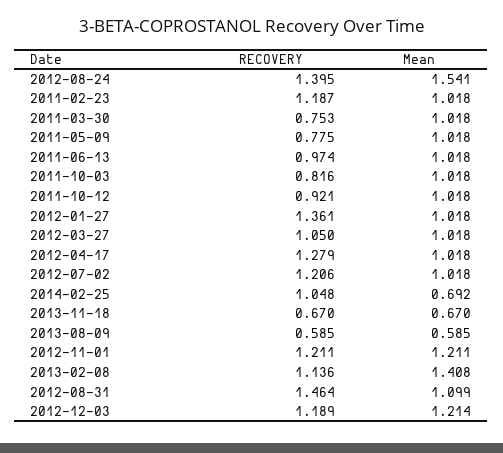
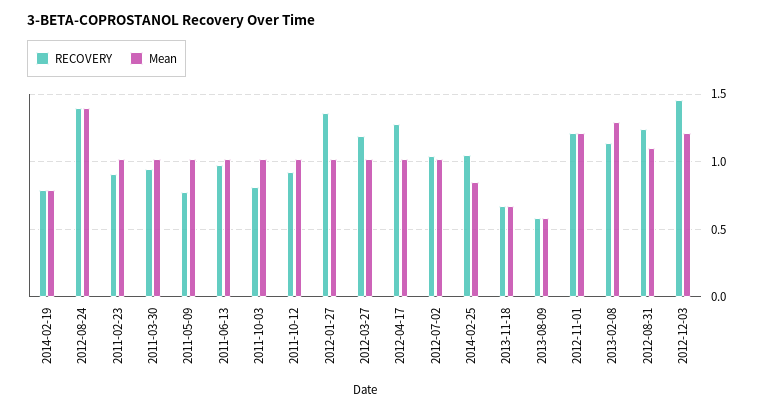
  {
    "RECOVERY": {
      "2012-08-24": 1.395,
-     "2011-02-23": 1.187,
+     "2011-02-23": 0.9,
-     "2011-03-30": 0.753,
+     "2011-03-30": 0.95,
      "2011-05-09": 0.775,
      "2011-06-13": 0.974,
      "2011-10-03": 0.816,
      "2011-10-12": 0.921,
      "2012-01-27": 1.361,
-     "2012-03-27": 1.05,
+     "2012-03-27": 1.2,
      "2012-04-17": 1.279,
-     "2012-07-02": 1.206,
+     "2012-07-02": 1.05,
      "2014-02-25": 1.048,
      "2013-11-18": 0.67,
      "2013-08-09": 0.585,
      "2012-11-01": 1.211,
      "2013-02-08": 1.136,
-     "2012-08-31": 1.464,
+     "2012-08-31": 1.25,
-     "2012-12-03": 1.189
+     "2012-12-03": 1.45,
+     "2014-02-19": 0.8
    },
    "Mean": {
-     "2012-08-24": 1.541,
+     "2012-08-24": 1.4,
      "2011-02-23": 1.018,
      "2011-03-30": 1.018,
      "2011-05-09": 1.018,
      "2011-06-13": 1.018,
      "2011-10-03": 1.018,
      "2011-10-12": 1.018,
      "2012-01-27": 1.018,
      "2012-03-27": 1.018,
      "2012-04-17": 1.018,
      "2012-07-02": 1.018,
-     "2014-02-25": 0.692,
+     "2014-02-25": 0.85,
      "2013-11-18": 0.67,
      "2013-08-09": 0.585,
      "2012-11-01": 1.211,
-     "2013-02-08": 1.408,
+     "2013-02-08": 1.3,
      "2012-08-31": 1.099,
-     "2012-12-03": 1.214
+     "2012-12-03": 1.214,
+     "2014-02-19": 0.8
    }
  }

